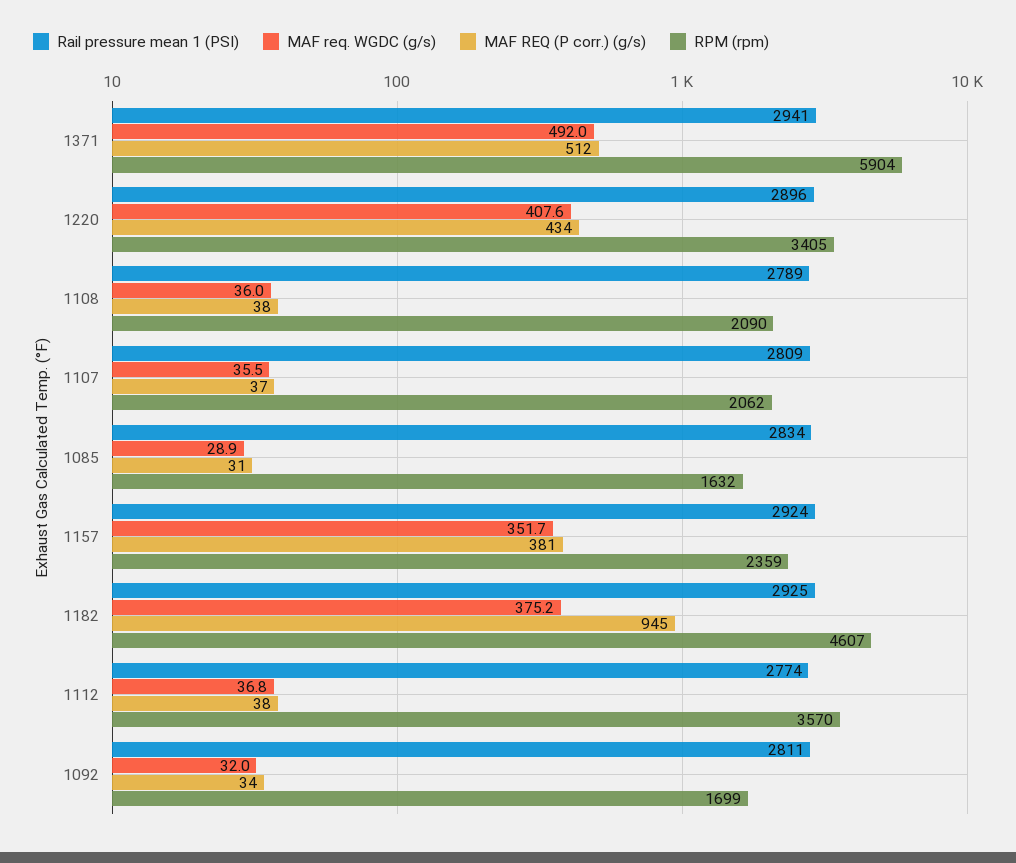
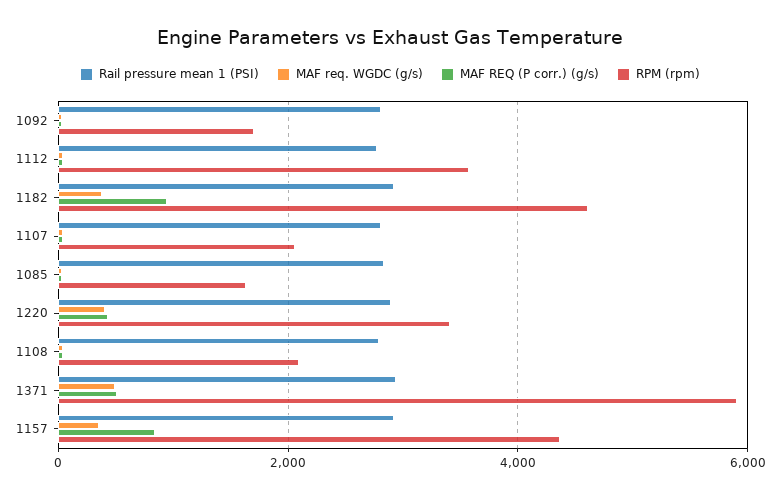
  {
    "Rail pressure mean 1 (PSI)": {
      "1371": 2941,
      "1220": 2896,
      "1108": 2789,
      "1107": 2809,
      "1085": 2834,
      "1157": 2924,
      "1182": 2925,
      "1112": 2774,
      "1092": 2811
    },
    "MAF req. WGDC (g/s)": {
      "1371": 492,
      "1220": 407.6,
      "1108": 36,
      "1107": 35.5,
      "1085": 28.9,
      "1157": 351.7,
      "1182": 375.2,
      "1112": 36.8,
      "1092": 32
    },
    "MAF REQ (P corr.) (g/s)": {
      "1371": 512,
      "1220": 434,
      "1108": 38,
      "1107": 37,
      "1085": 31,
-     "1157": 381,
+     "1157": 800,
      "1182": 945,
      "1112": 38,
      "1092": 34
    },
    "RPM (rpm)": {
      "1371": 5904,
      "1220": 3405,
      "1108": 2090,
      "1107": 2062,
      "1085": 1632,
-     "1157": 2359,
+     "1157": 4400,
      "1182": 4607,
      "1112": 3570,
      "1092": 1699
    }
  }

